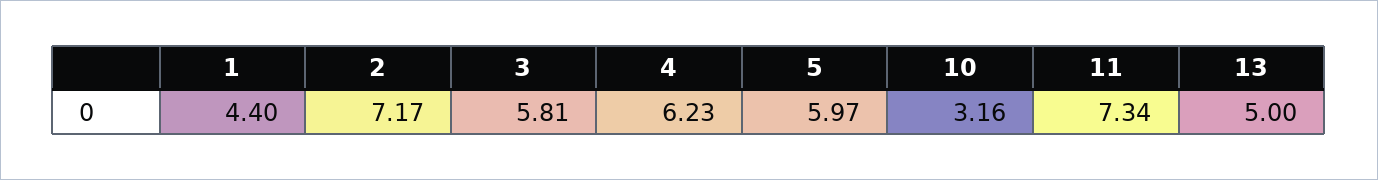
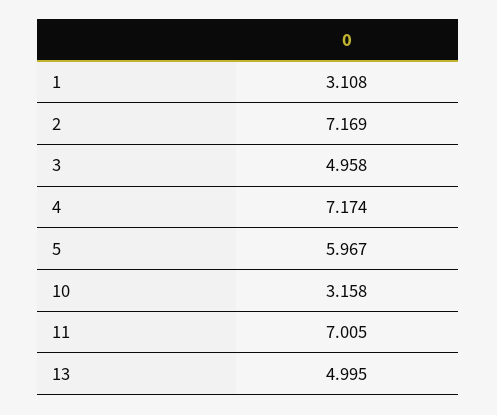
  {
-   "1": 4.4,
+   "1": 3.108,
    "2": 7.169,
-   "3": 5.81,
+   "3": 4.958,
-   "4": 6.23,
+   "4": 7.174,
    "5": 5.967,
    "10": 3.158,
-   "11": 7.34,
+   "11": 7.005,
    "13": 4.995
  }

